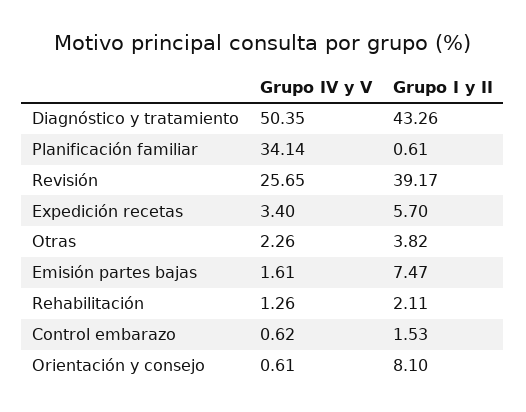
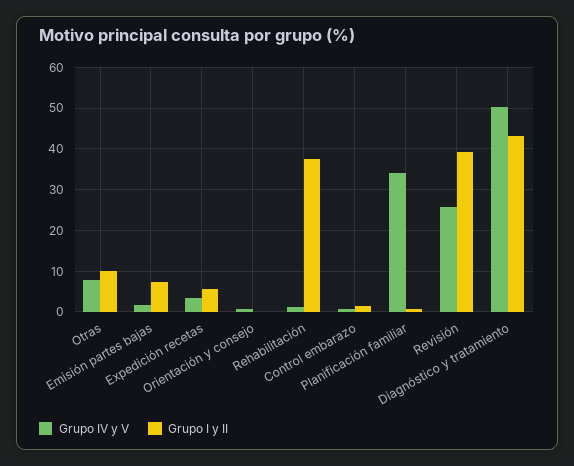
  {
    "Grupo IV y V": {
      "Diagnóstico y tratamiento": 50.35,
      "Planificación familiar": 34.14,
      "Revisión": 25.65,
      "Expedición recetas": 3.4,
-     "Otras": 2.26,
+     "Otras": 8,
      "Emisión partes bajas": 1.61,
      "Rehabilitación": 1.26,
      "Control embarazo": 0.62,
      "Orientación y consejo": 0.61
    },
    "Grupo I y II": {
      "Diagnóstico y tratamiento": 43.26,
      "Planificación familiar": 0.61,
      "Revisión": 39.17,
      "Expedición recetas": 5.7,
-     "Otras": 3.82,
+     "Otras": 10,
      "Emisión partes bajas": 7.47,
-     "Rehabilitación": 2.11,
+     "Rehabilitación": 38,
      "Control embarazo": 1.53,
-     "Orientación y consejo": 8.1
+     "Orientación y consejo": 0
    }
  }

